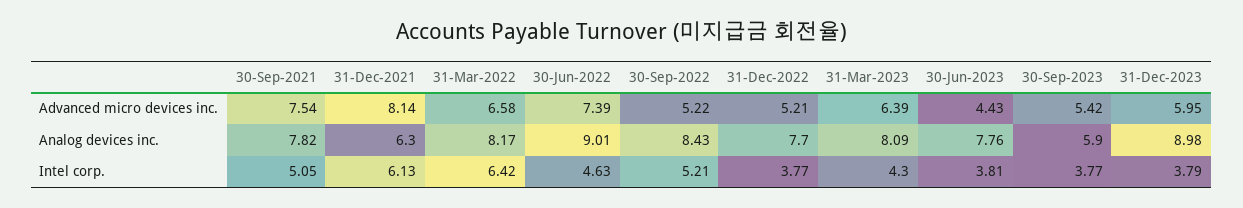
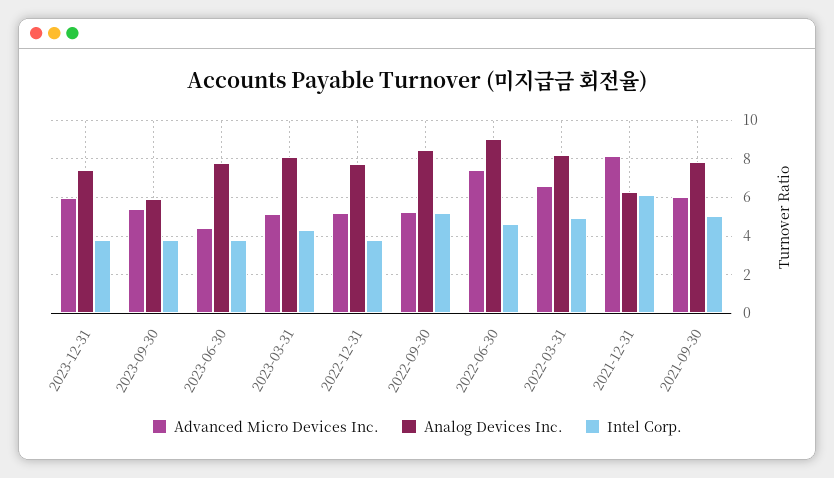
  {
    "Advanced micro devices inc.": {
-     "30-Sep-2021": 7.54,
+     "30-Sep-2021": 6,
      "31-Dec-2021": 8.14,
      "31-Mar-2022": 6.58,
      "30-Jun-2022": 7.39,
      "30-Sep-2022": 5.22,
      "31-Dec-2022": 5.21,
-     "31-Mar-2023": 6.39,
+     "31-Mar-2023": 5,
      "30-Jun-2023": 4.43,
      "30-Sep-2023": 5.42,
      "31-Dec-2023": 5.95
    },
    "Analog devices inc.": {
      "30-Sep-2021": 7.82,
      "31-Dec-2021": 6.3,
      "31-Mar-2022": 8.17,
      "30-Jun-2022": 9.01,
      "30-Sep-2022": 8.43,
      "31-Dec-2022": 7.7,
      "31-Mar-2023": 8.09,
      "30-Jun-2023": 7.76,
      "30-Sep-2023": 5.9,
-     "31-Dec-2023": 8.98
+     "31-Dec-2023": 7.5
    },
    "Intel corp.": {
      "30-Sep-2021": 5.05,
      "31-Dec-2021": 6.13,
-     "31-Mar-2022": 6.42,
+     "31-Mar-2022": 5,
      "30-Jun-2022": 4.63,
      "30-Sep-2022": 5.21,
      "31-Dec-2022": 3.77,
      "31-Mar-2023": 4.3,
      "30-Jun-2023": 3.81,
      "30-Sep-2023": 3.77,
      "31-Dec-2023": 3.79
    }
  }

